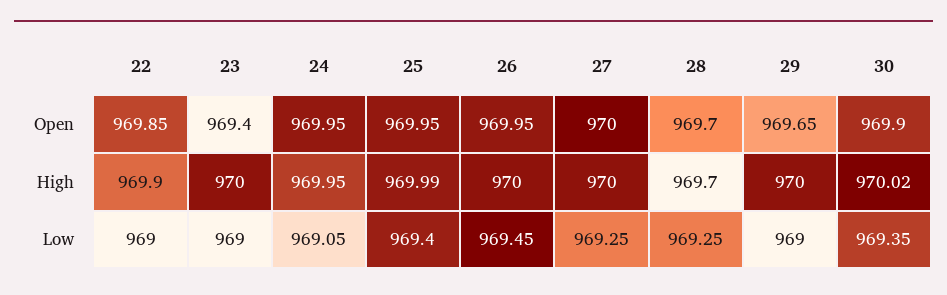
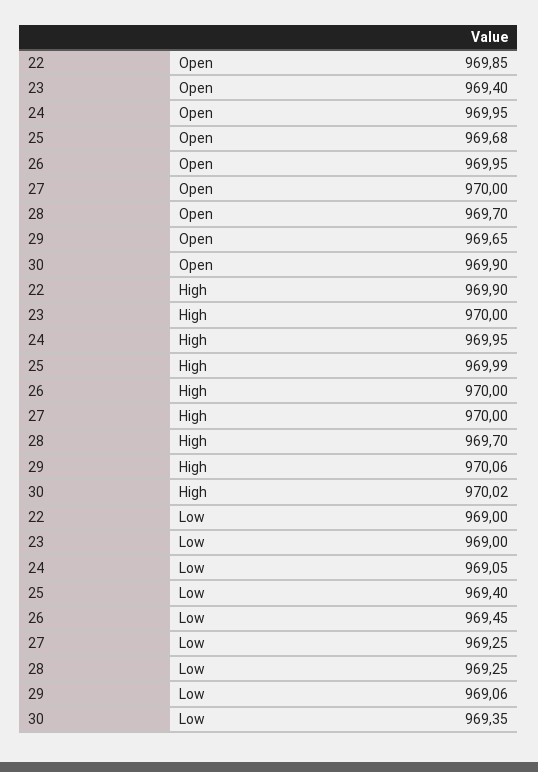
  {
    "22": {
      "Open": 969.85,
      "High": 969.9,
      "Low": 969
    },
    "23": {
      "Open": 969.4,
      "High": 970,
      "Low": 969
    },
    "24": {
      "Open": 969.95,
      "High": 969.95,
      "Low": 969.05
    },
    "25": {
-     "Open": 969.95,
+     "Open": 969.68,
      "High": 969.99,
      "Low": 969.4
    },
    "26": {
      "Open": 969.95,
      "High": 970,
      "Low": 969.45
    },
    "27": {
      "Open": 970,
      "High": 970,
      "Low": 969.25
    },
    "28": {
      "Open": 969.7,
      "High": 969.7,
      "Low": 969.25
    },
    "29": {
      "Open": 969.65,
-     "High": 970,
+     "High": 970.06,
-     "Low": 969
+     "Low": 969.06
    },
    "30": {
      "Open": 969.9,
      "High": 970.02,
      "Low": 969.35
    }
  }

